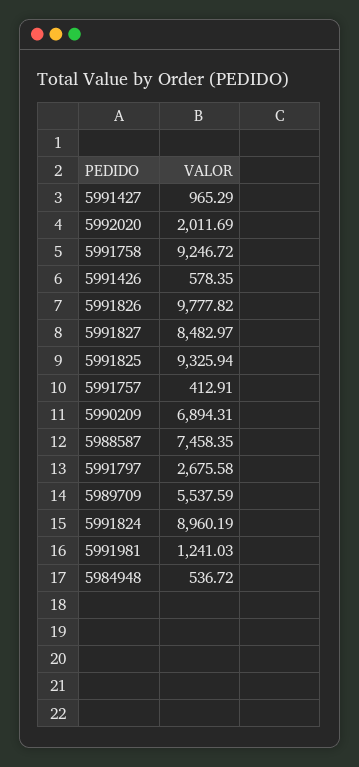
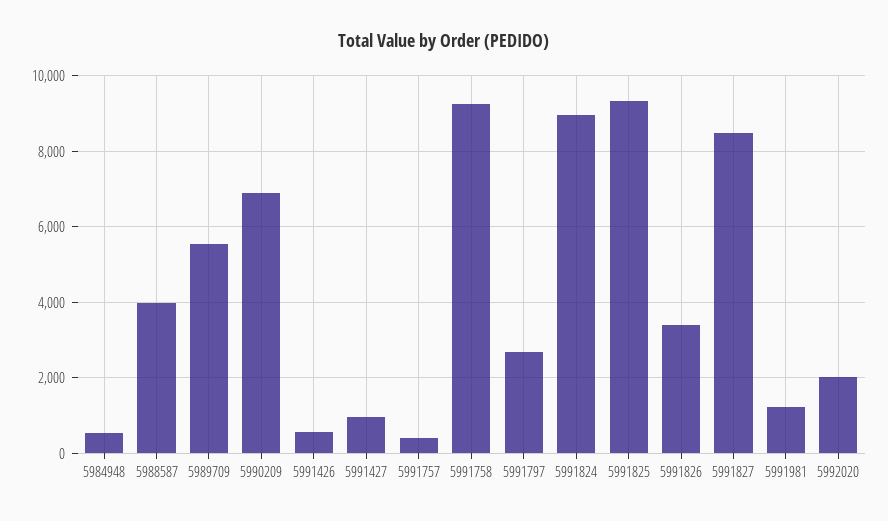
  {
    "5991427": 965.29,
    "5992020": 2011.69,
    "5991758": 9246.72,
    "5991426": 578.35,
-   "5991826": 9777.82,
+   "5991826": 3400,
    "5991827": 8482.97,
    "5991825": 9325.94,
    "5991757": 412.91,
    "5990209": 6894.31,
-   "5988587": 7458.35,
+   "5988587": 4000,
    "5991797": 2675.58,
    "5989709": 5537.59,
    "5991824": 8960.19,
    "5991981": 1241.03,
    "5984948": 536.72
  }

